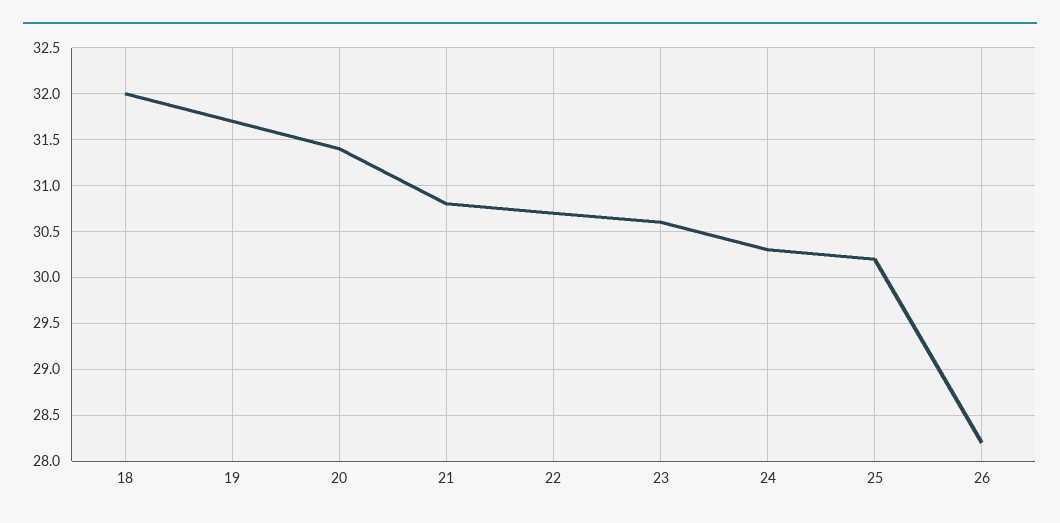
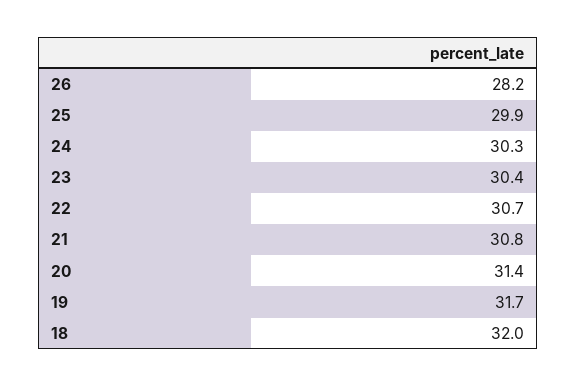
  {
    "18": 32,
    "19": 31.7,
    "20": 31.4,
    "21": 30.8,
    "22": 30.7,
-   "23": 30.6,
+   "23": 30.4,
    "24": 30.3,
-   "25": 30.2,
+   "25": 29.9,
    "26": 28.2
  }

